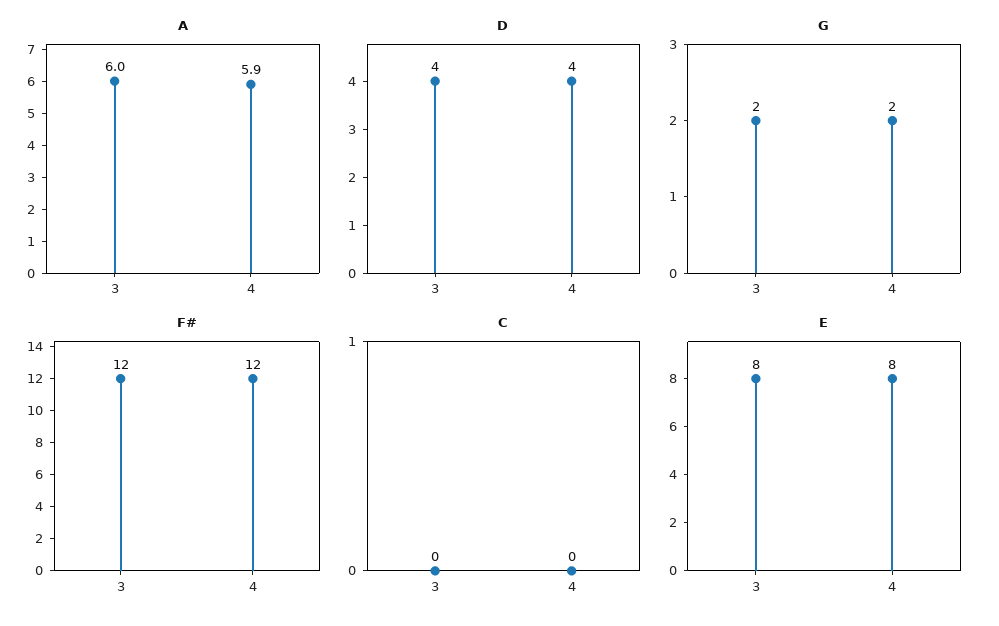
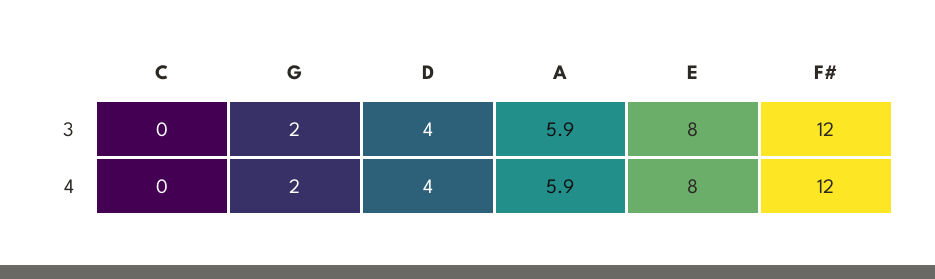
  {
    "A": {
-     "3": 6,
+     "3": 5.9,
      "4": 5.9
    },
    "D": {
      "3": 4,
      "4": 4
    },
    "G": {
      "3": 2,
      "4": 2
    },
    "F#": {
      "3": 12,
      "4": 12
    },
    "C": {
      "3": 0,
      "4": 0
    },
    "E": {
      "3": 8,
      "4": 8
    }
  }

